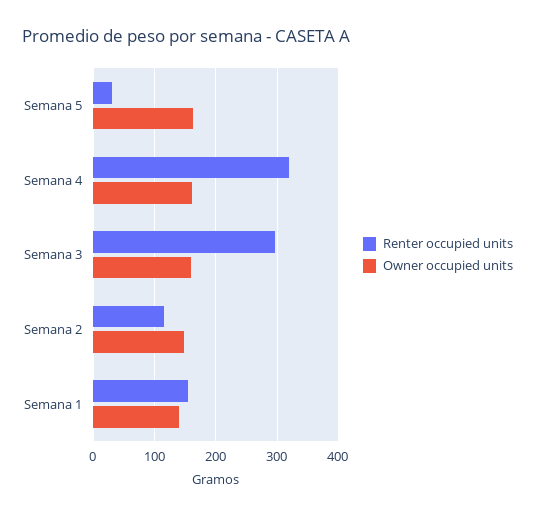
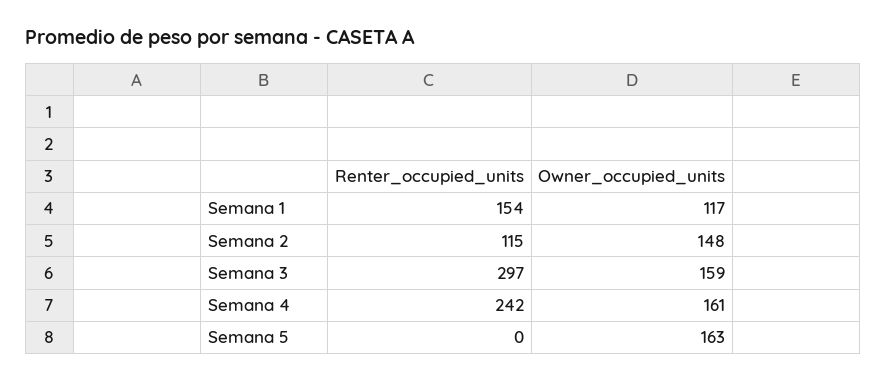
  {
    "Renter occupied units": {
-     "Semana 5": 30,
+     "Semana 5": 0,
-     "Semana 4": 320,
+     "Semana 4": 242,
      "Semana 3": 297,
      "Semana 2": 115,
      "Semana 1": 154
    },
    "Owner occupied units": {
      "Semana 5": 163,
      "Semana 4": 161,
      "Semana 3": 159,
      "Semana 2": 148,
-     "Semana 1": 140
+     "Semana 1": 117
    }
  }

